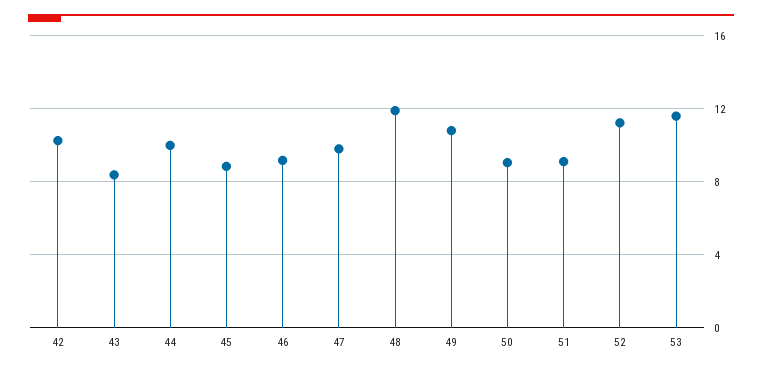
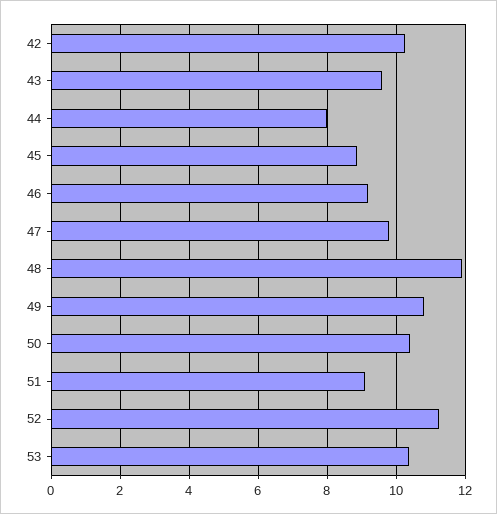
  {
    "42": 10.2,
-   "43": 8.5,
+   "43": 9.6,
-   "44": 10,
+   "44": 8,
    "45": 8.8,
    "46": 9.2,
    "47": 9.8,
    "48": 12,
    "49": 10.8,
-   "50": 9,
+   "50": 10.4,
    "51": 9.2,
    "52": 11.2,
-   "53": 11.5
+   "53": 10.4
  }

